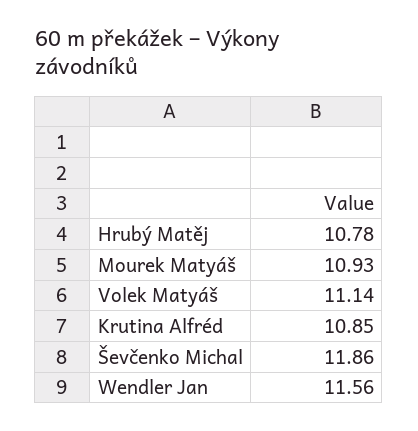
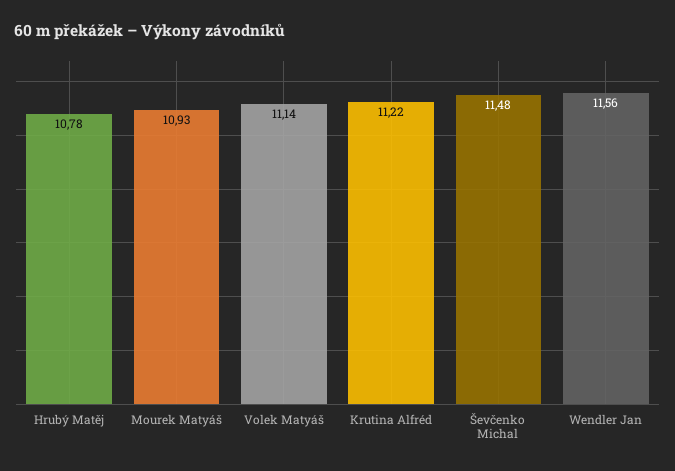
  {
    "Hrubý Matěj": 10.78,
    "Mourek Matyáš": 10.93,
    "Volek Matyáš": 11.14,
-   "Krutina Alfréd": 10.85,
+   "Krutina Alfréd": 11.22,
-   "Ševčenko Michal": 11.86,
+   "Ševčenko Michal": 11.48,
    "Wendler Jan": 11.56
  }

